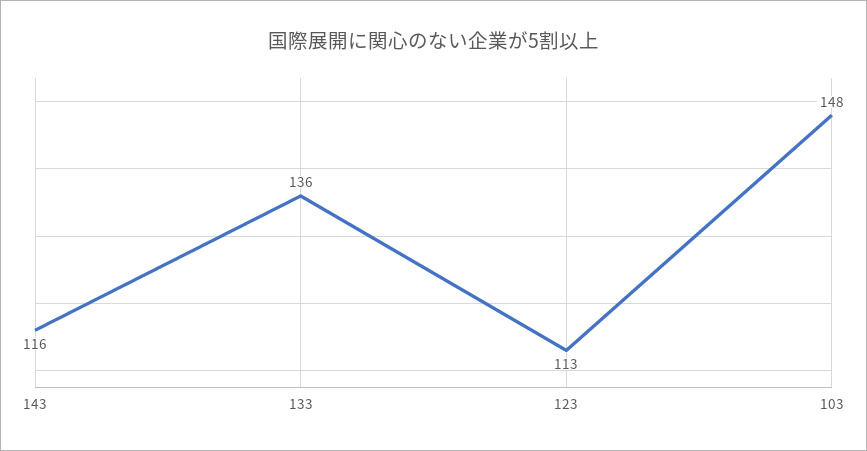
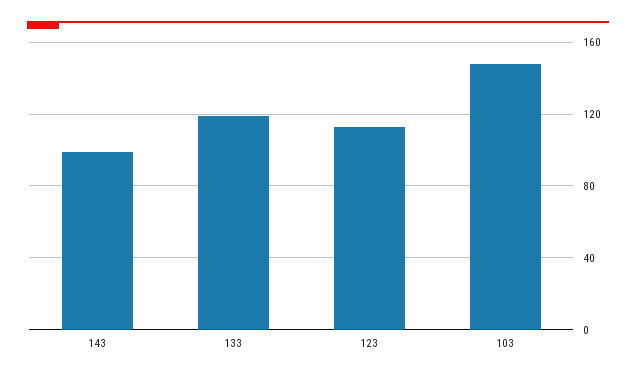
  {
-   "143": 116,
+   "143": 100,
-   "133": 136,
+   "133": 120,
    "123": 113,
    "103": 148
  }

